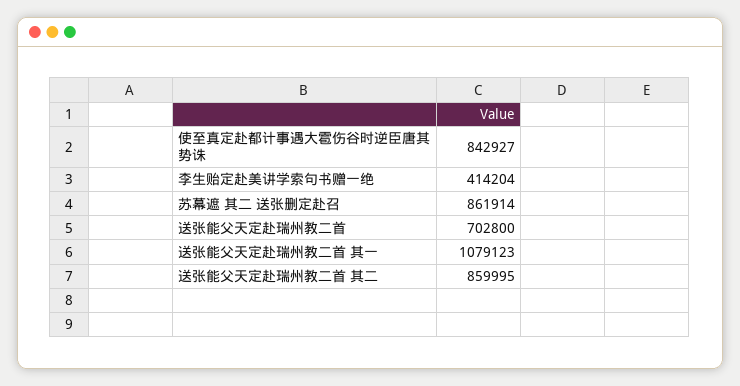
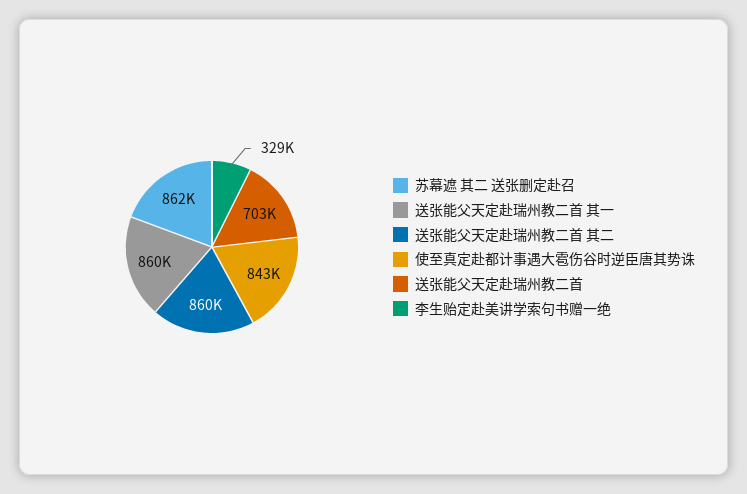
  {
    "使至真定赴都计事遇大雹伤谷时逆臣唐其势诛": 842927,
-   "李生贻定赴美讲学索句书赠一绝": 414204,
+   "李生贻定赴美讲学索句书赠一绝": 329000,
    "苏幕遮 其二 送张删定赴召": 861914,
    "送张能父天定赴瑞州教二首": 702800,
-   "送张能父天定赴瑞州教二首 其一": 1079123,
+   "送张能父天定赴瑞州教二首 其一": 860000,
    "送张能父天定赴瑞州教二首 其二": 859995
  }

